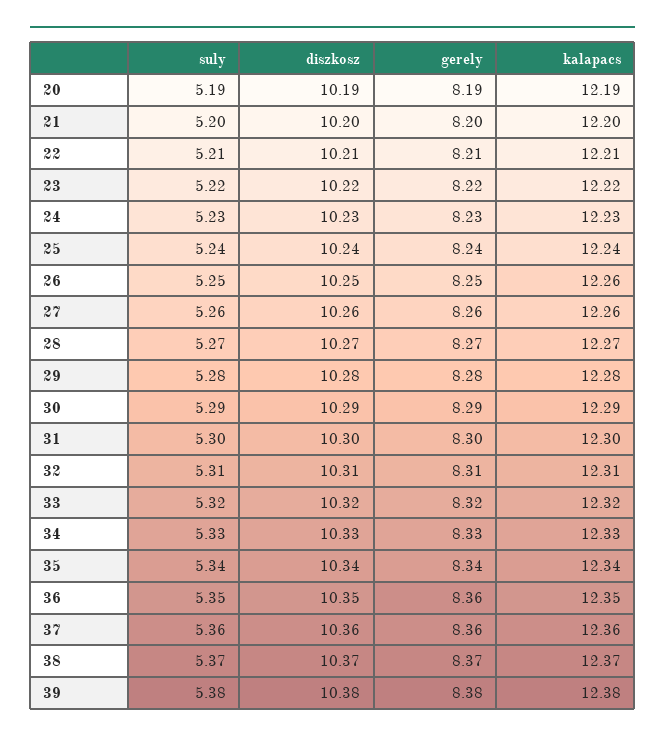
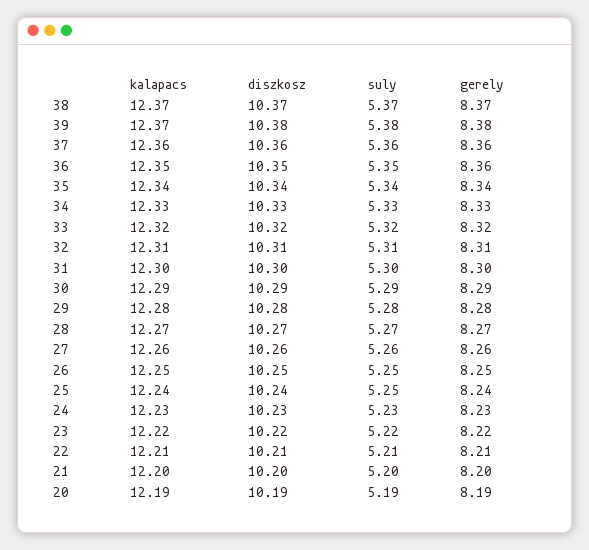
  {
    "suly": {
      "20": 5.19,
      "21": 5.2,
      "22": 5.21,
      "23": 5.22,
      "24": 5.23,
-     "25": 5.24,
+     "25": 5.25,
      "26": 5.25,
      "27": 5.26,
      "28": 5.27,
      "29": 5.28,
      "30": 5.29,
      "31": 5.3,
      "32": 5.31,
      "33": 5.32,
      "34": 5.33,
      "35": 5.34,
      "36": 5.35,
      "37": 5.36,
      "38": 5.37,
      "39": 5.38
    },
    "diszkosz": {
      "20": 10.19,
      "21": 10.2,
      "22": 10.21,
      "23": 10.22,
      "24": 10.23,
      "25": 10.24,
      "26": 10.25,
      "27": 10.26,
      "28": 10.27,
      "29": 10.28,
      "30": 10.29,
      "31": 10.3,
      "32": 10.31,
      "33": 10.32,
      "34": 10.33,
      "35": 10.34,
      "36": 10.35,
      "37": 10.36,
      "38": 10.37,
      "39": 10.38
    },
    "gerely": {
      "20": 8.19,
      "21": 8.2,
      "22": 8.21,
      "23": 8.22,
      "24": 8.23,
      "25": 8.24,
      "26": 8.25,
      "27": 8.26,
      "28": 8.27,
      "29": 8.28,
      "30": 8.29,
      "31": 8.3,
      "32": 8.31,
      "33": 8.32,
      "34": 8.33,
      "35": 8.34,
      "36": 8.36,
      "37": 8.36,
      "38": 8.37,
      "39": 8.38
    },
    "kalapacs": {
      "20": 12.19,
      "21": 12.2,
      "22": 12.21,
      "23": 12.22,
      "24": 12.23,
      "25": 12.24,
-     "26": 12.26,
+     "26": 12.25,
      "27": 12.26,
      "28": 12.27,
      "29": 12.28,
      "30": 12.29,
      "31": 12.3,
      "32": 12.31,
      "33": 12.32,
      "34": 12.33,
      "35": 12.34,
      "36": 12.35,
      "37": 12.36,
      "38": 12.37,
-     "39": 12.38
+     "39": 12.37
    }
  }

